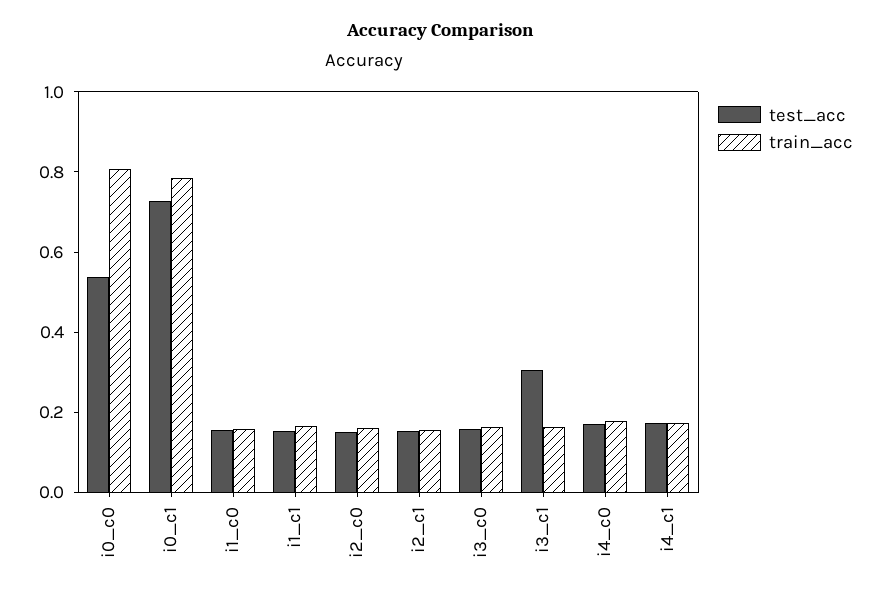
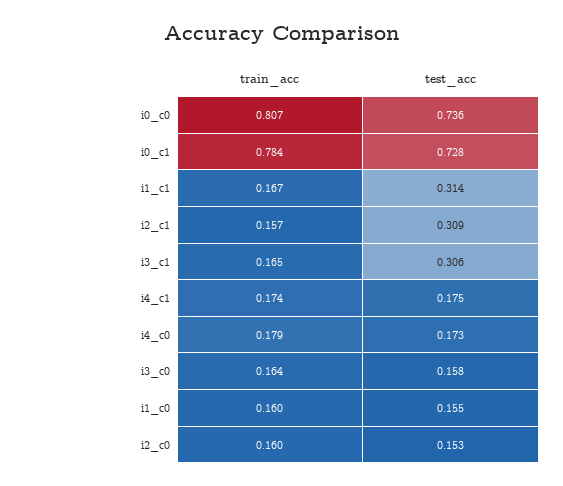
  {
    "test_acc": {
-     "i0_c0": 0.55,
+     "i0_c0": 0.736,
      "i0_c1": 0.728,
      "i1_c0": 0.155,
-     "i1_c1": 0.15,
+     "i1_c1": 0.314,
      "i2_c0": 0.153,
-     "i2_c1": 0.15,
+     "i2_c1": 0.309,
      "i3_c0": 0.158,
      "i3_c1": 0.306,
      "i4_c0": 0.173,
      "i4_c1": 0.175
    },
    "train_acc": {
      "i0_c0": 0.807,
      "i0_c1": 0.784,
      "i1_c0": 0.16,
      "i1_c1": 0.167,
      "i2_c0": 0.16,
      "i2_c1": 0.157,
      "i3_c0": 0.164,
      "i3_c1": 0.165,
      "i4_c0": 0.179,
      "i4_c1": 0.174
    }
  }

